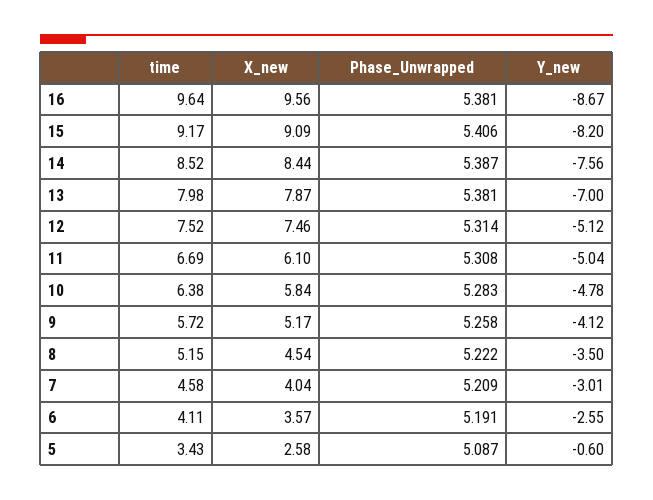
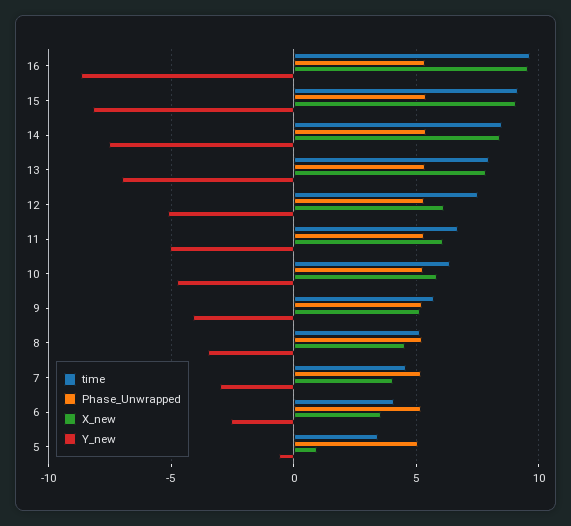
  {
    "time": {
      "16": 9.64,
      "15": 9.17,
      "14": 8.52,
      "13": 7.98,
      "12": 7.52,
      "11": 6.69,
      "10": 6.38,
      "9": 5.72,
      "8": 5.15,
      "7": 4.58,
      "6": 4.11,
      "5": 3.43
    },
    "X_new": {
      "16": 9.56,
      "15": 9.09,
      "14": 8.44,
      "13": 7.87,
-     "12": 7.46,
+     "12": 6,
      "11": 6.1,
      "10": 5.84,
      "9": 5.17,
      "8": 4.54,
      "7": 4.04,
      "6": 3.57,
-     "5": 2.58
+     "5": 1
    },
    "Phase_Unwrapped": {
      "16": 5.381,
      "15": 5.406,
      "14": 5.387,
      "13": 5.381,
      "12": 5.314,
      "11": 5.308,
      "10": 5.283,
      "9": 5.258,
      "8": 5.222,
      "7": 5.209,
      "6": 5.191,
      "5": 5.087
    },
    "Y_new": {
      "16": -8.67,
      "15": -8.2,
      "14": -7.56,
      "13": -7,
      "12": -5.12,
      "11": -5.04,
      "10": -4.78,
      "9": -4.12,
      "8": -3.5,
      "7": -3.01,
      "6": -2.55,
      "5": -0.6
    }
  }

